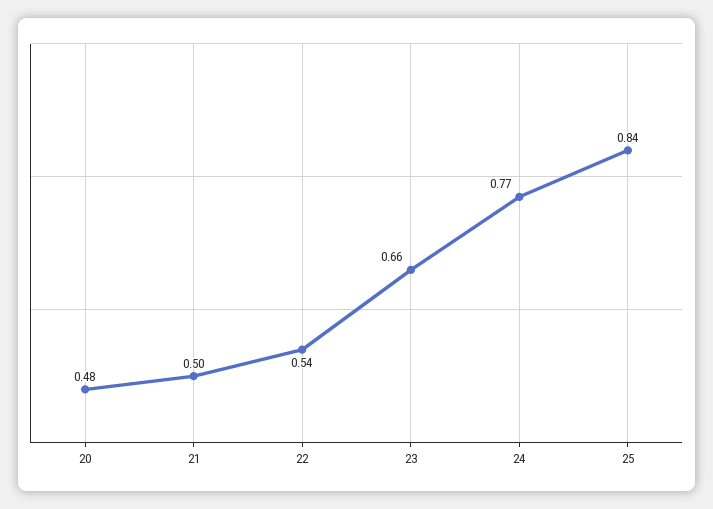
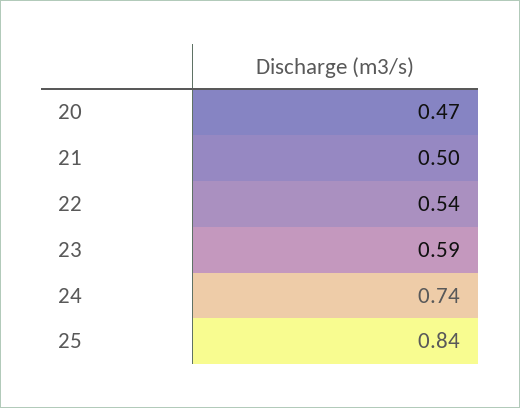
  {
-   "20": 0.48,
+   "20": 0.47,
    "21": 0.5,
    "22": 0.54,
-   "23": 0.66,
+   "23": 0.59,
-   "24": 0.77,
+   "24": 0.74,
    "25": 0.84
  }

